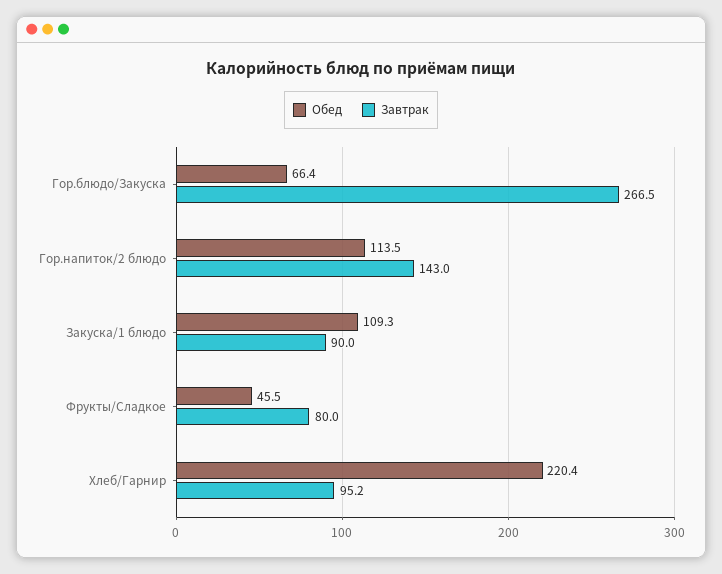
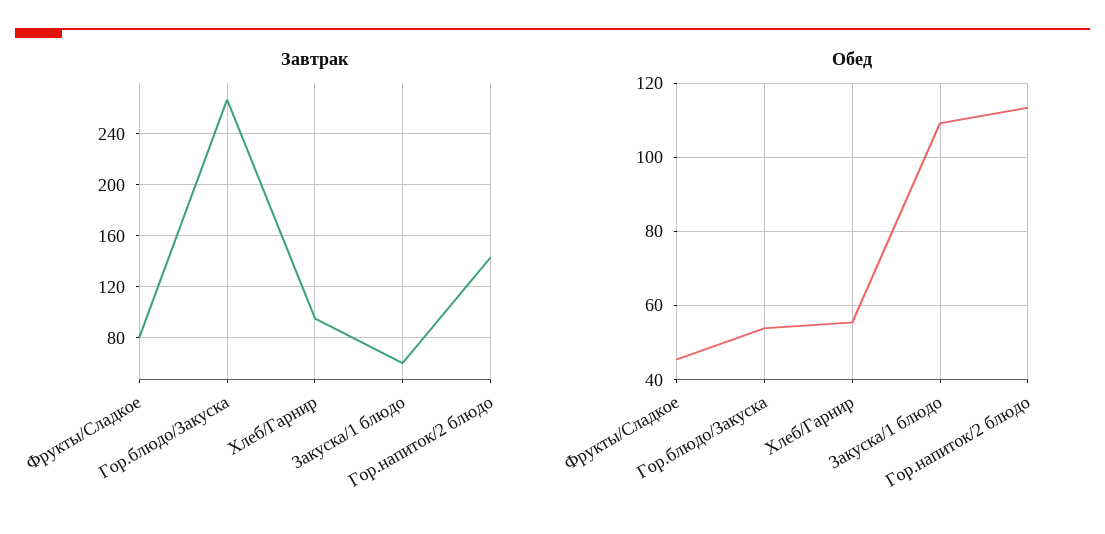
  {
    "Обед": {
-     "Гор.блюдо/Закуска": 66.4,
+     "Гор.блюдо/Закуска": 54,
      "Гор.напиток/2 блюдо": 113.5,
      "Закуска/1 блюдо": 109.3,
      "Фрукты/Сладкое": 45.5,
-     "Хлеб/Гарнир": 220.4
+     "Хлеб/Гарнир": 56
    },
    "Завтрак": {
      "Гор.блюдо/Закуска": 266.5,
      "Гор.напиток/2 блюдо": 143,
-     "Закуска/1 блюдо": 90,
+     "Закуска/1 блюдо": 60,
      "Фрукты/Сладкое": 80,
      "Хлеб/Гарнир": 95.2
    }
  }

